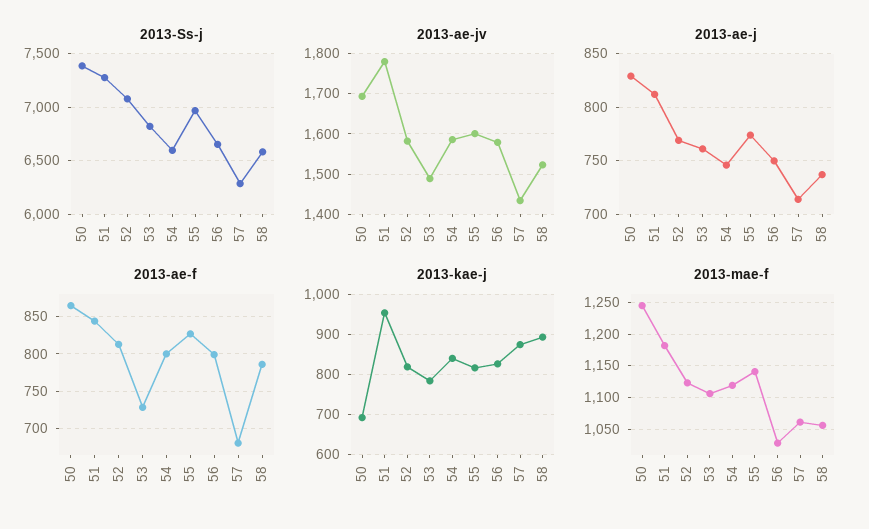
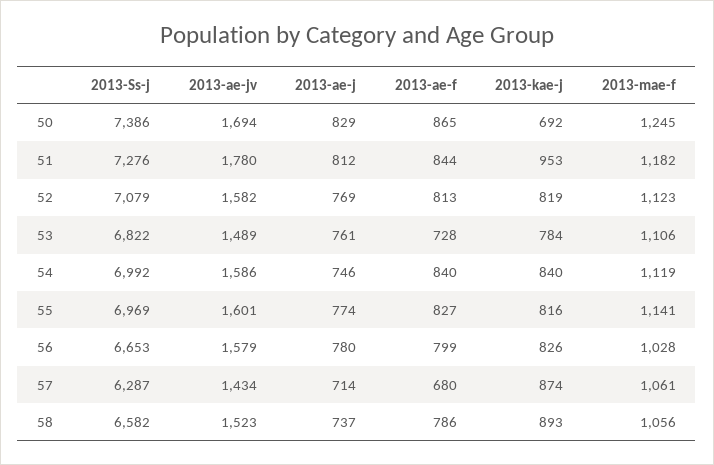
  {
    "2013-Ss-j": {
      "50": 7386,
      "51": 7276,
      "52": 7079,
      "53": 6822,
-     "54": 6600,
+     "54": 6992,
      "55": 6969,
      "56": 6653,
      "57": 6287,
      "58": 6582
    },
    "2013-ae-jv": {
      "50": 1694,
      "51": 1780,
      "52": 1582,
      "53": 1489,
      "54": 1586,
      "55": 1601,
      "56": 1579,
      "57": 1434,
      "58": 1523
    },
    "2013-ae-j": {
      "50": 829,
      "51": 812,
      "52": 769,
      "53": 761,
      "54": 746,
      "55": 774,
-     "56": 750,
+     "56": 780,
      "57": 714,
      "58": 737
    },
    "2013-ae-f": {
      "50": 865,
      "51": 844,
      "52": 813,
      "53": 728,
-     "54": 800,
+     "54": 840,
      "55": 827,
      "56": 799,
      "57": 680,
      "58": 786
    },
    "2013-kae-j": {
      "50": 692,
      "51": 953,
      "52": 819,
      "53": 784,
      "54": 840,
      "55": 816,
      "56": 826,
      "57": 874,
      "58": 893
    },
    "2013-mae-f": {
      "50": 1245,
      "51": 1182,
      "52": 1123,
      "53": 1106,
      "54": 1119,
      "55": 1141,
      "56": 1028,
      "57": 1061,
      "58": 1056
    }
  }

